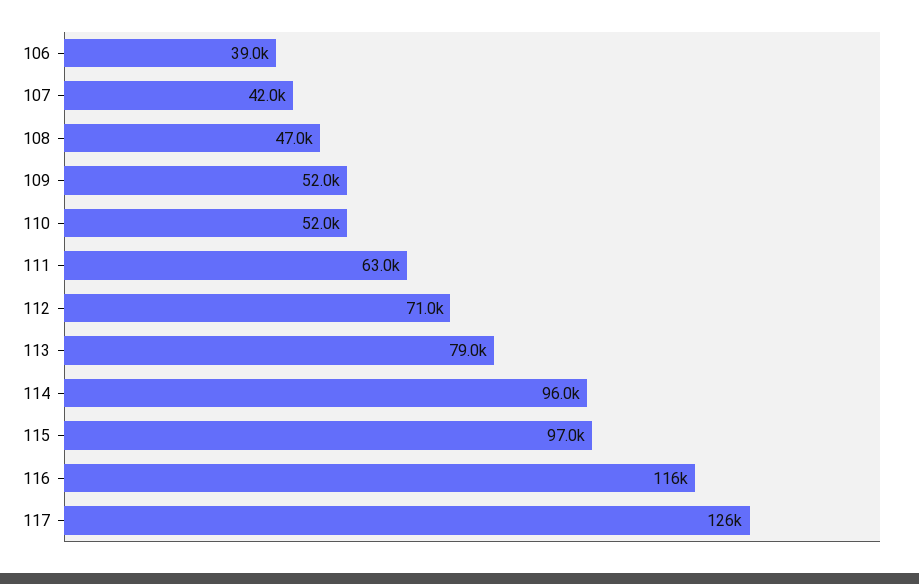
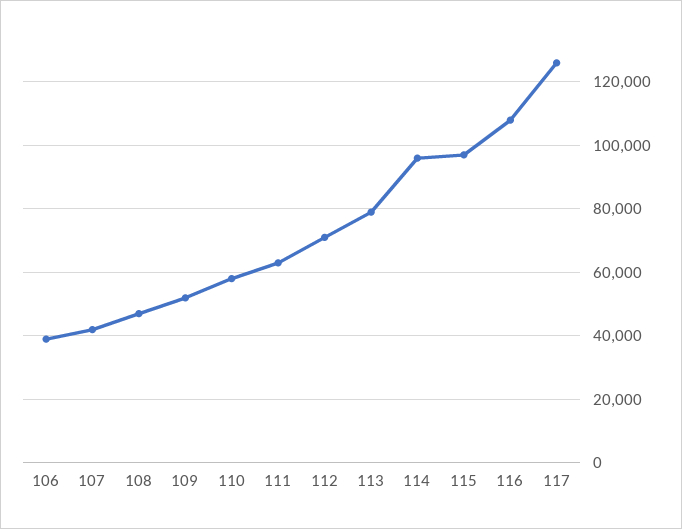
  {
    "106": 39000,
    "107": 42000,
    "108": 47000,
    "109": 52000,
-   "110": 52000,
+   "110": 58000,
    "111": 63000,
    "112": 71000,
    "113": 79000,
    "114": 96000,
    "115": 97000,
-   "116": 116000,
+   "116": 108000,
    "117": 126000
  }

